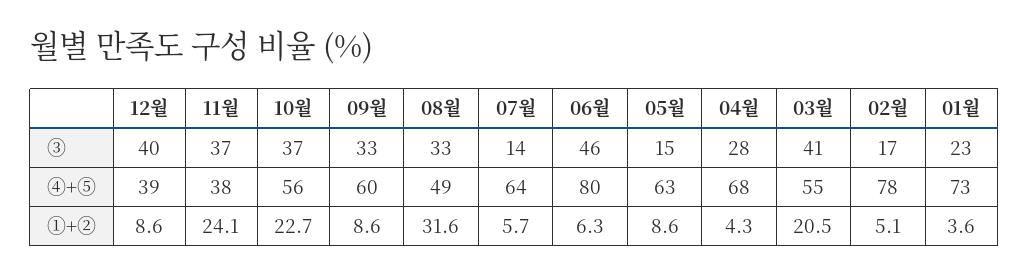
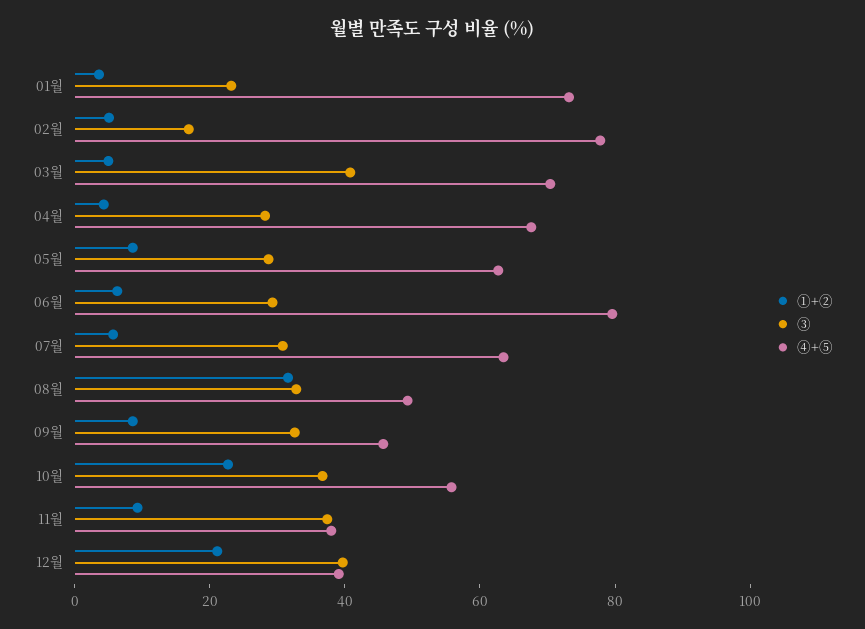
  {
    "③": {
      "12월": 40,
      "11월": 37,
      "10월": 37,
      "09월": 33,
      "08월": 33,
-     "07월": 14,
+     "07월": 30,
-     "06월": 46,
+     "06월": 30,
-     "05월": 15,
+     "05월": 30,
      "04월": 28,
      "03월": 41,
      "02월": 17,
      "01월": 23
    },
    "④+⑤": {
      "12월": 39,
      "11월": 38,
      "10월": 56,
-     "09월": 60,
+     "09월": 45,
      "08월": 49,
      "07월": 64,
      "06월": 80,
      "05월": 63,
      "04월": 68,
-     "03월": 55,
+     "03월": 70,
      "02월": 78,
      "01월": 73
    },
    "①+②": {
-     "12월": 8.6,
+     "12월": 20,
-     "11월": 24.1,
+     "11월": 10,
      "10월": 22.7,
      "09월": 8.6,
      "08월": 31.6,
      "07월": 5.7,
      "06월": 6.3,
      "05월": 8.6,
      "04월": 4.3,
-     "03월": 20.5,
+     "03월": 5,
      "02월": 5.1,
      "01월": 3.6
    }
  }

